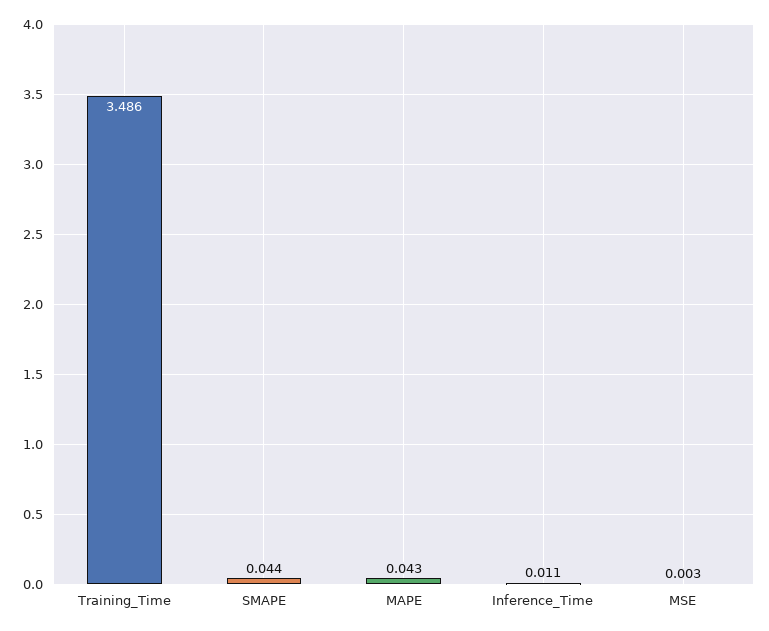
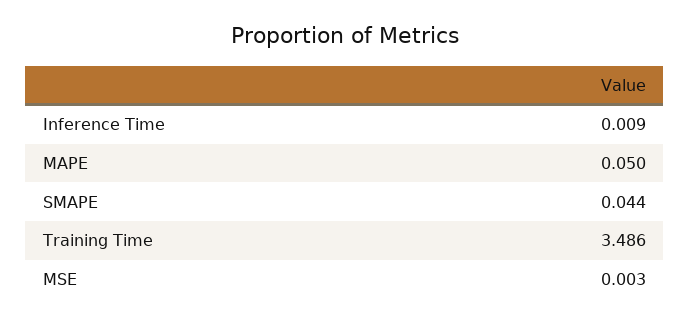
  {
    "Training_Time": 3.486,
    "SMAPE": 0.044,
-   "MAPE": 0.043,
+   "MAPE": 0.05,
-   "Inference_Time": 0.011,
+   "Inference_Time": 0.009,
    "MSE": 0.003
  }

